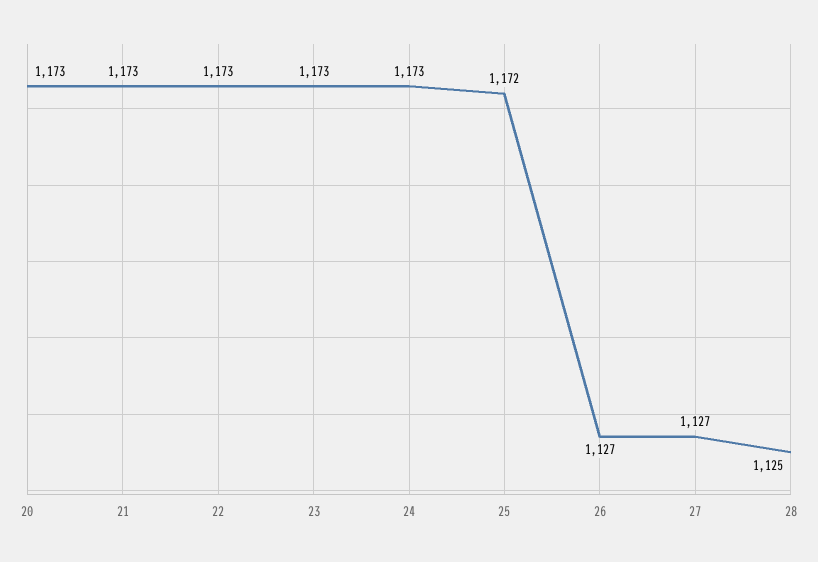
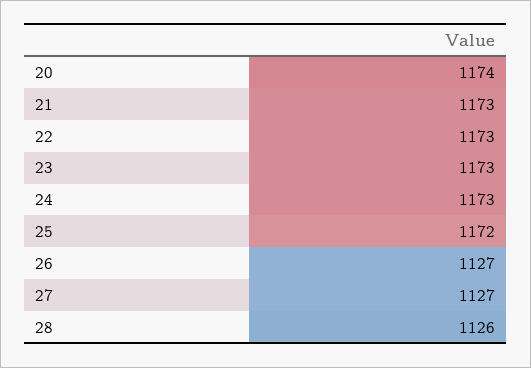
  {
-   "20": 1173,
+   "20": 1174,
    "21": 1173,
    "22": 1173,
    "23": 1173,
    "24": 1173,
    "25": 1172,
    "26": 1127,
    "27": 1127,
-   "28": 1125
+   "28": 1126
  }

